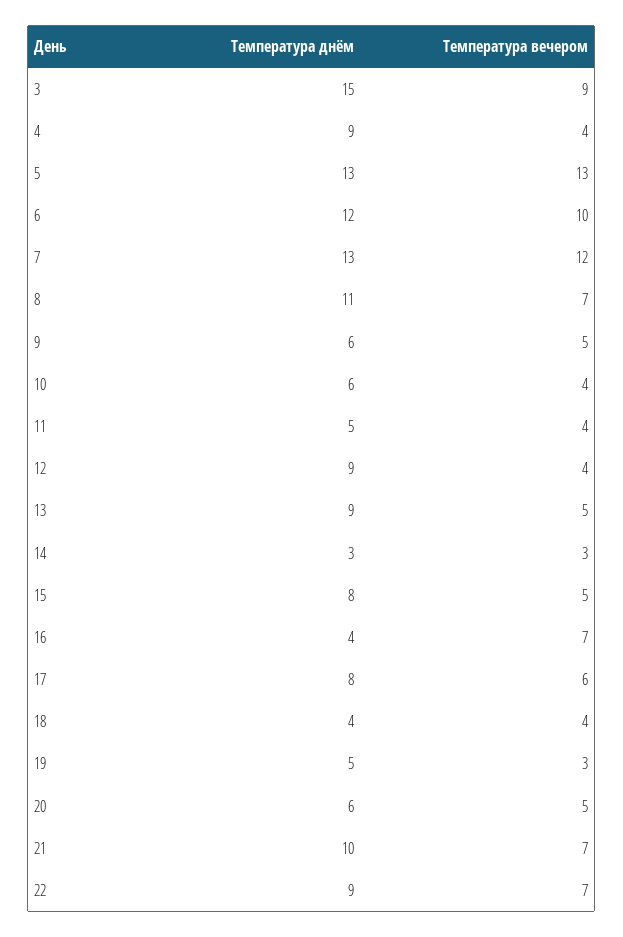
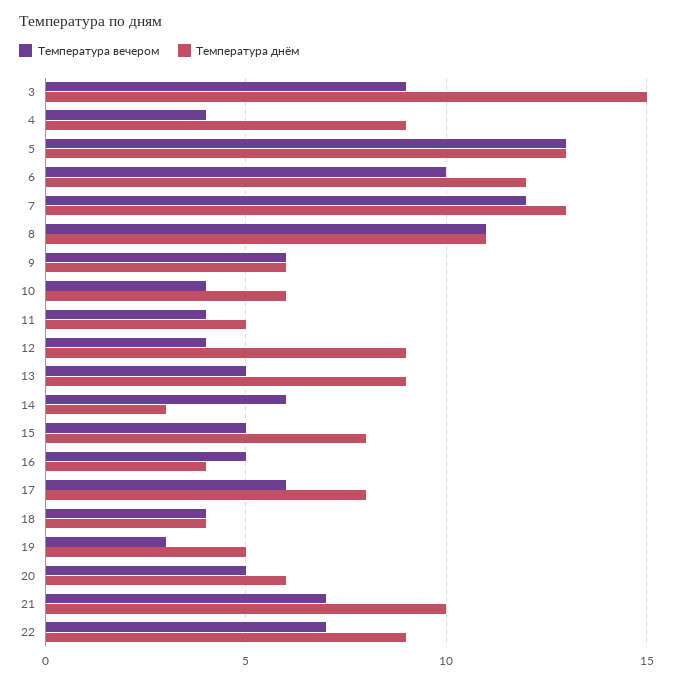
  {
    "Температура днём": {
      "3": 15,
      "4": 9,
      "5": 13,
      "6": 12,
      "7": 13,
      "8": 11,
      "9": 6,
      "10": 6,
      "11": 5,
      "12": 9,
      "13": 9,
      "14": 3,
      "15": 8,
      "16": 4,
      "17": 8,
      "18": 4,
      "19": 5,
      "20": 6,
      "21": 10,
      "22": 9
    },
    "Температура вечером": {
      "3": 9,
      "4": 4,
      "5": 13,
      "6": 10,
      "7": 12,
-     "8": 7,
+     "8": 11,
-     "9": 5,
+     "9": 6,
      "10": 4,
      "11": 4,
      "12": 4,
      "13": 5,
-     "14": 3,
+     "14": 6,
      "15": 5,
-     "16": 7,
+     "16": 5,
      "17": 6,
      "18": 4,
      "19": 3,
      "20": 5,
      "21": 7,
      "22": 7
    }
  }

